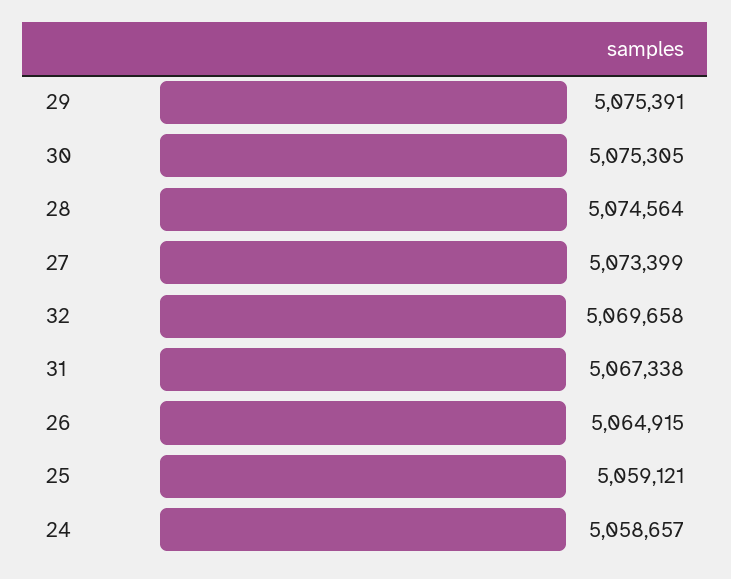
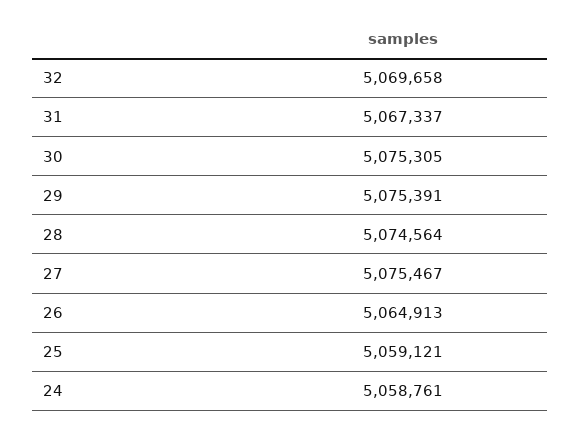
  {
    "29": 5075391,
    "30": 5075305,
    "28": 5074564,
-   "27": 5073399,
+   "27": 5075467,
    "32": 5069658,
-   "31": 5067338,
+   "31": 5067337,
-   "26": 5064915,
+   "26": 5064913,
    "25": 5059121,
-   "24": 5058657
+   "24": 5058761
  }

